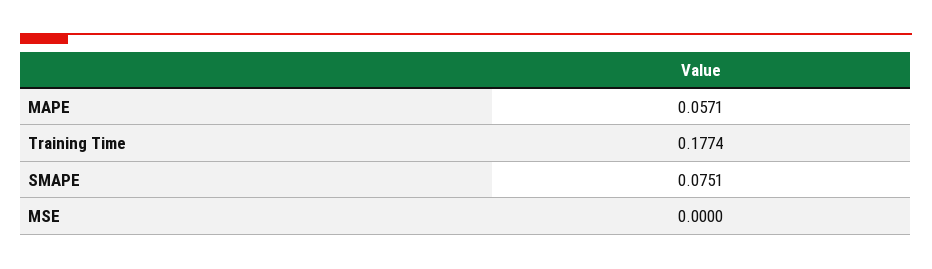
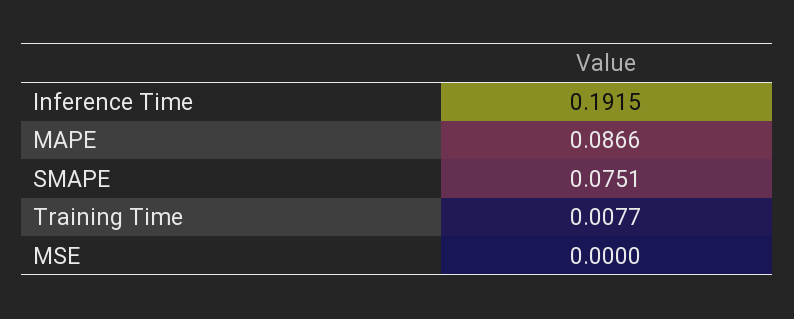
  {
-   "MAPE": 0.0571,
+   "MAPE": 0.0866,
-   "Training Time": 0.1774,
+   "Training Time": 0.0077,
    "SMAPE": 0.0751,
-   "MSE": 0
+   "MSE": 0,
+   "Inference Time": 0.1915
  }

